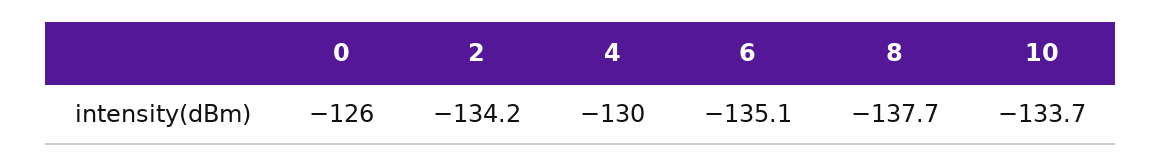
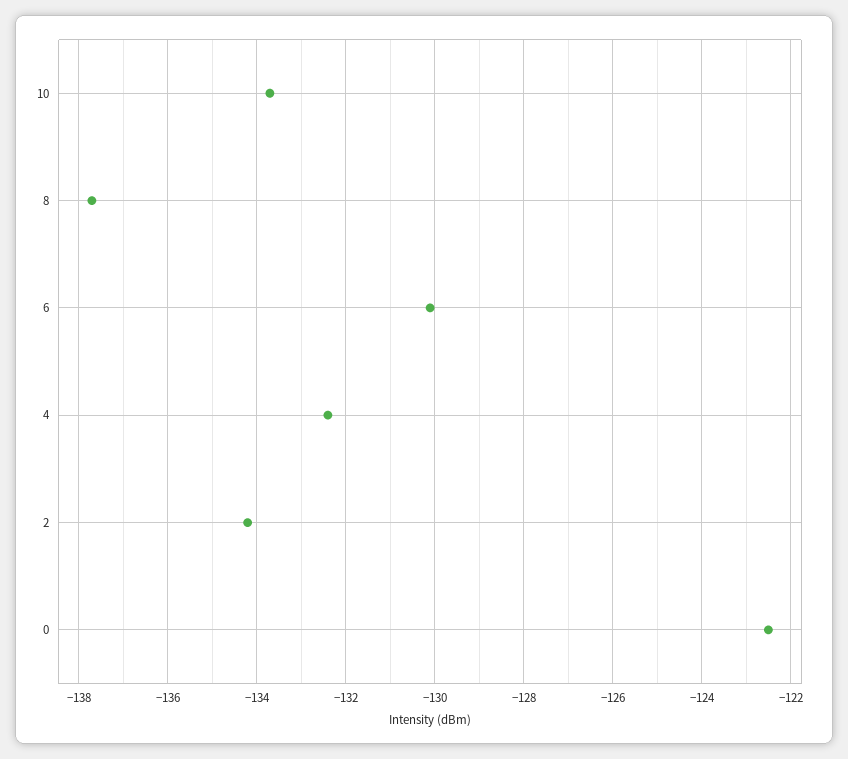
  {
-   "0": -126,
+   "0": -122.5,
    "2": -134.2,
-   "4": -130,
+   "4": -132.5,
-   "6": -135.1,
+   "6": -130,
    "8": -137.7,
    "10": -133.7
  }

